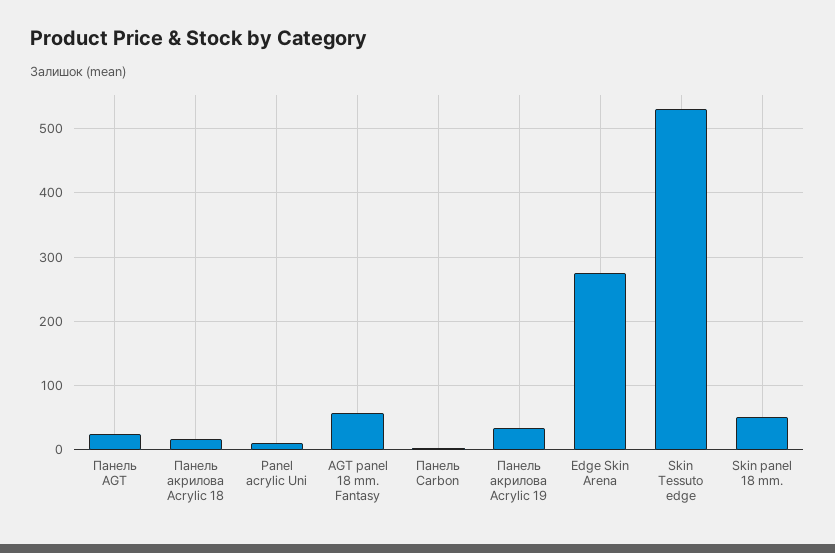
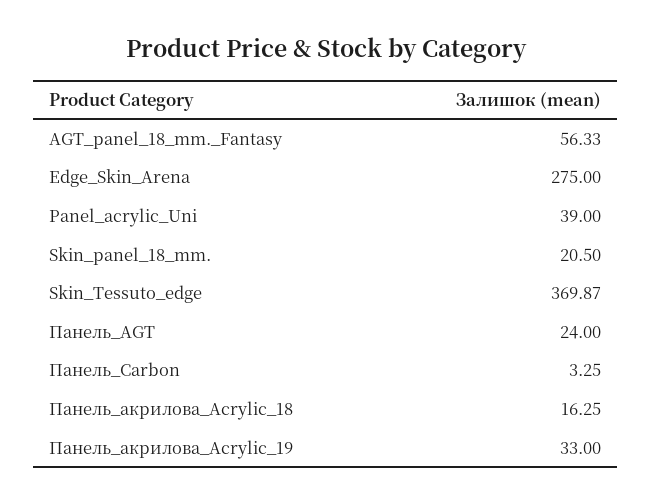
  {
    "Панель AGT": 24,
    "Панель акрилова Acrylic 18": 16.25,
-   "Panel acrylic Uni": 10,
+   "Panel acrylic Uni": 39,
    "AGT panel 18 mm. Fantasy": 56.33,
    "Панель Carbon": 3.25,
    "Панель акрилова Acrylic 19": 33,
    "Edge Skin Arena": 275,
-   "Skin Tessuto edge": 530,
+   "Skin Tessuto edge": 369.87,
-   "Skin panel 18 mm.": 50
+   "Skin panel 18 mm.": 20.5
  }

